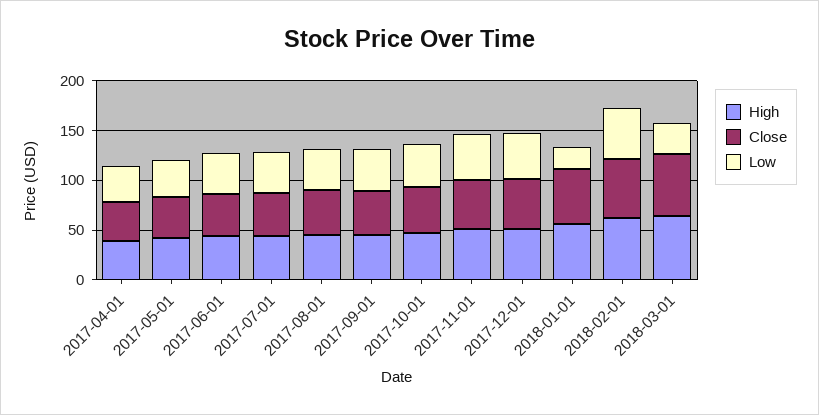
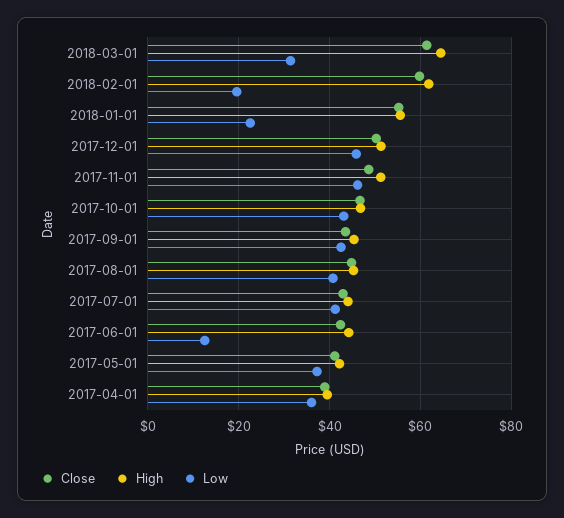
  {
    "High": {
      "2017-04-01": 40,
      "2017-05-01": 42,
      "2017-06-01": 44,
      "2017-07-01": 44,
      "2017-08-01": 46,
      "2017-09-01": 46,
      "2017-10-01": 46,
      "2017-11-01": 52,
      "2017-12-01": 52,
      "2018-01-01": 56,
      "2018-02-01": 62,
      "2018-03-01": 64
    },
    "Close": {
      "2017-04-01": 38,
      "2017-05-01": 42,
      "2017-06-01": 42,
      "2017-07-01": 42,
      "2017-08-01": 44,
      "2017-09-01": 44,
      "2017-10-01": 46,
      "2017-11-01": 48,
      "2017-12-01": 50,
      "2018-01-01": 56,
      "2018-02-01": 60,
      "2018-03-01": 62
    },
    "Low": {
      "2017-04-01": 36,
      "2017-05-01": 38,
-     "2017-06-01": 40,
+     "2017-06-01": 12,
      "2017-07-01": 42,
      "2017-08-01": 40,
      "2017-09-01": 42,
      "2017-10-01": 44,
      "2017-11-01": 46,
      "2017-12-01": 46,
      "2018-01-01": 22,
-     "2018-02-01": 50,
+     "2018-02-01": 20,
      "2018-03-01": 32
    }
  }

